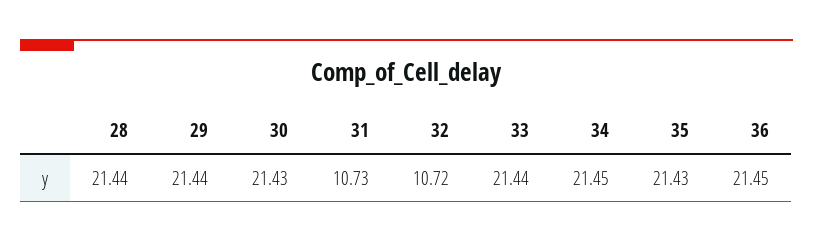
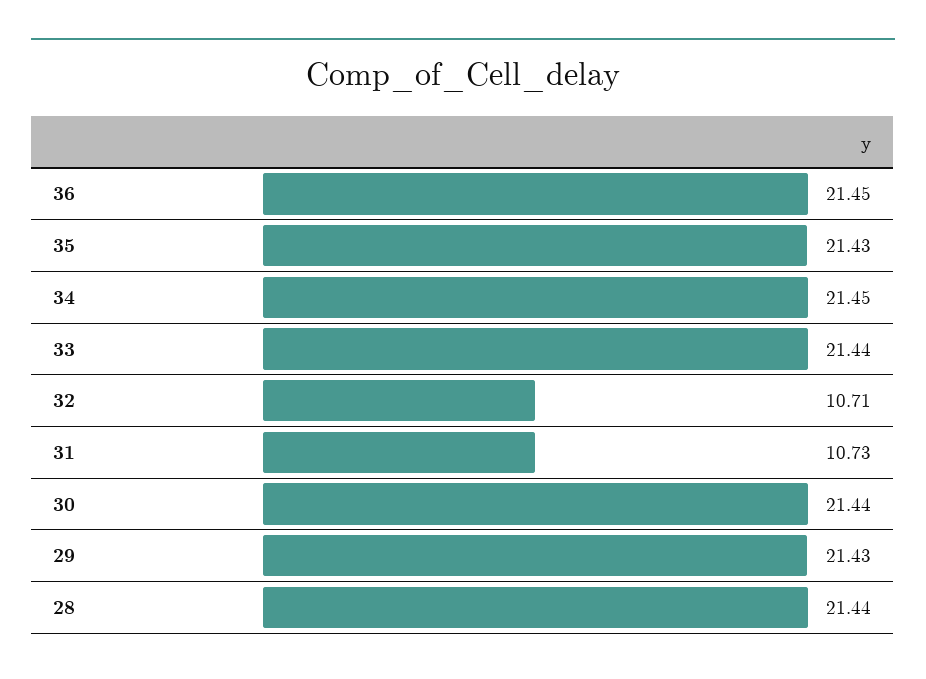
  {
    "28": 21.44,
-   "29": 21.44,
+   "29": 21.43,
-   "30": 21.43,
+   "30": 21.44,
    "31": 10.73,
-   "32": 10.72,
+   "32": 10.71,
    "33": 21.44,
    "34": 21.45,
    "35": 21.43,
    "36": 21.45
  }

